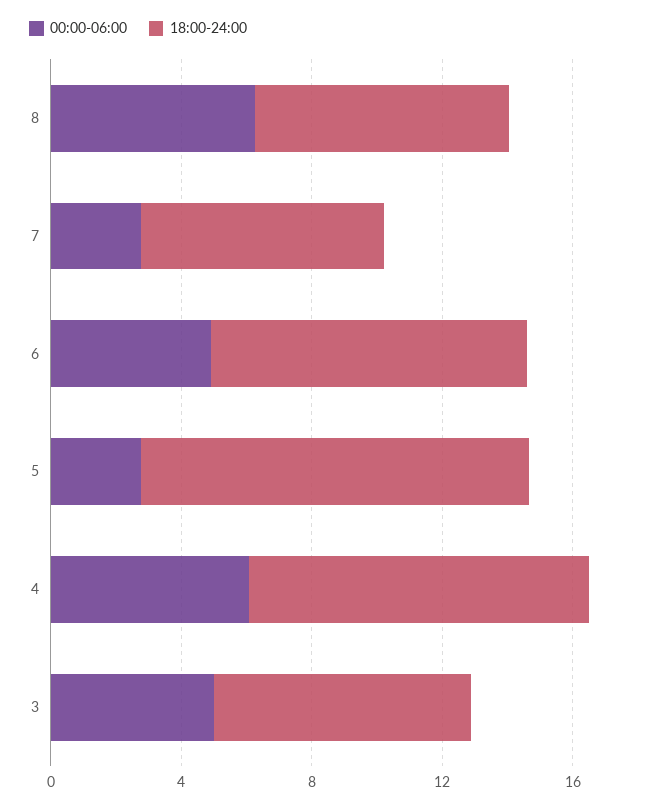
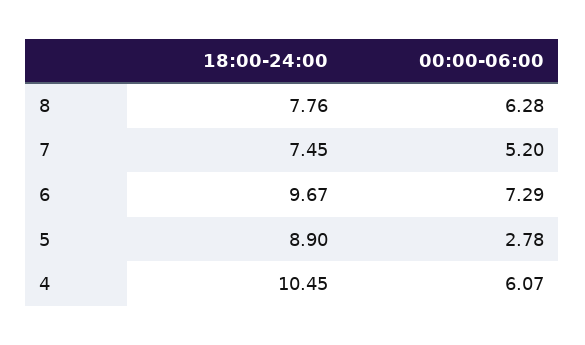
  {
    "00:00-06:00": {
      "8": 6.28,
-     "7": 3,
+     "7": 5.2,
-     "6": 5,
+     "6": 7.29,
      "5": 2.78,
-     "4": 6.07,
+     "4": 6.07
-     "3": 5
    },
    "18:00-24:00": {
      "8": 7.76,
      "7": 7.45,
      "6": 9.67,
-     "5": 12,
+     "5": 8.9,
-     "4": 10.45,
+     "4": 10.45
-     "3": 8
    }
  }

